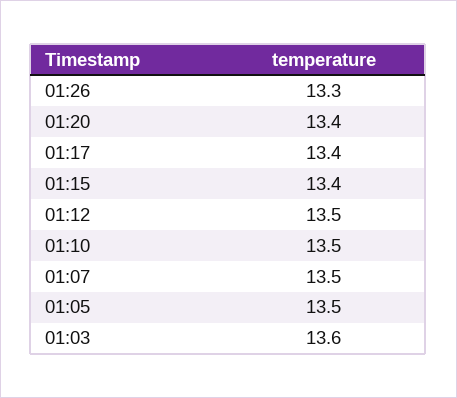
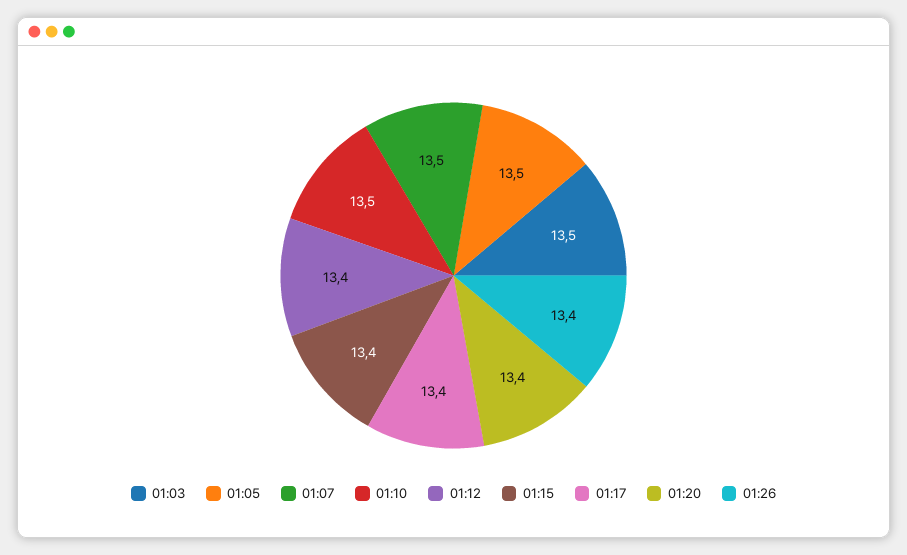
  {
-   "01:26": 13.3,
+   "01:26": 13.4,
    "01:20": 13.4,
    "01:17": 13.4,
    "01:15": 13.4,
-   "01:12": 13.5,
+   "01:12": 13.4,
    "01:10": 13.5,
    "01:07": 13.5,
    "01:05": 13.5,
-   "01:03": 13.6
+   "01:03": 13.5
  }

